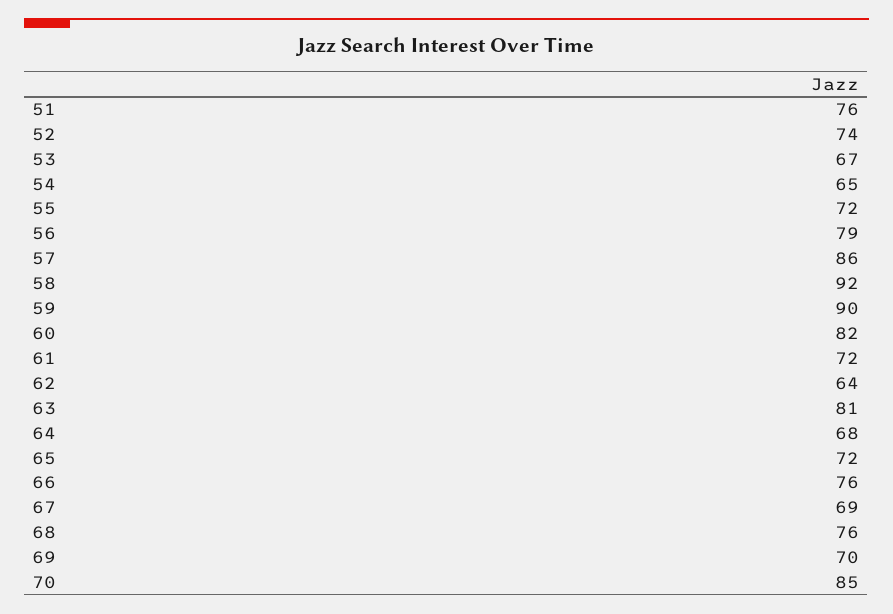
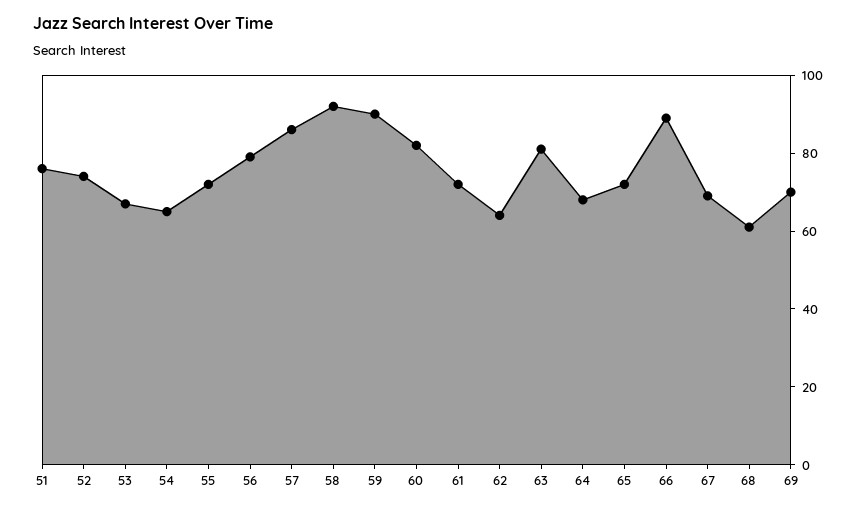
  {
    "51": 76,
    "52": 74,
    "53": 67,
    "54": 65,
    "55": 72,
    "56": 79,
    "57": 86,
    "58": 92,
    "59": 90,
    "60": 82,
    "61": 72,
    "62": 64,
    "63": 81,
    "64": 68,
    "65": 72,
-   "66": 76,
+   "66": 90,
    "67": 69,
-   "68": 76,
+   "68": 60,
-   "69": 70,
+   "69": 70
-   "70": 85
  }

